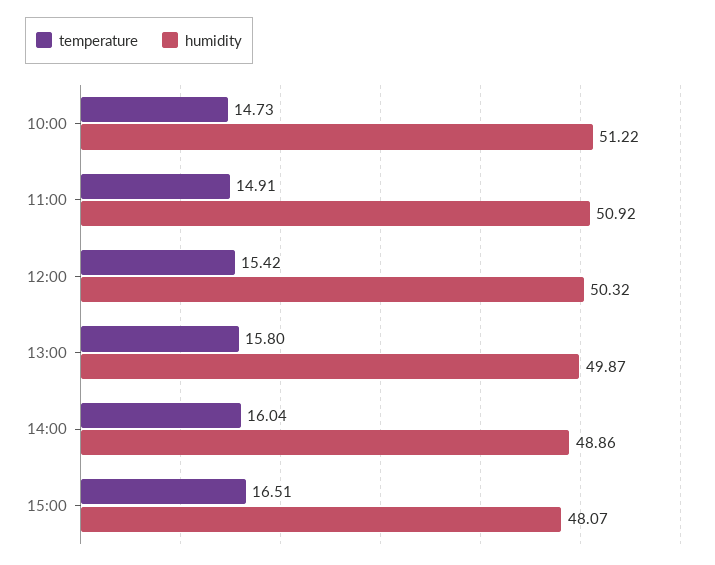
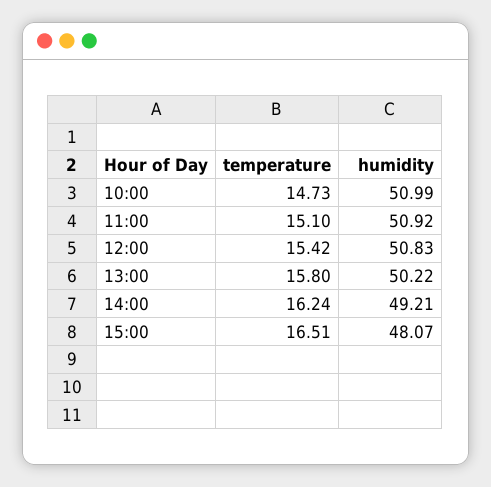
  {
    "temperature": {
      "10:00": 14.73,
-     "11:00": 14.91,
+     "11:00": 15.1,
      "12:00": 15.42,
      "13:00": 15.8,
-     "14:00": 16.04,
+     "14:00": 16.24,
      "15:00": 16.51
    },
    "humidity": {
-     "10:00": 51.22,
+     "10:00": 50.99,
      "11:00": 50.92,
-     "12:00": 50.32,
+     "12:00": 50.83,
-     "13:00": 49.87,
+     "13:00": 50.22,
-     "14:00": 48.86,
+     "14:00": 49.21,
      "15:00": 48.07
    }
  }

